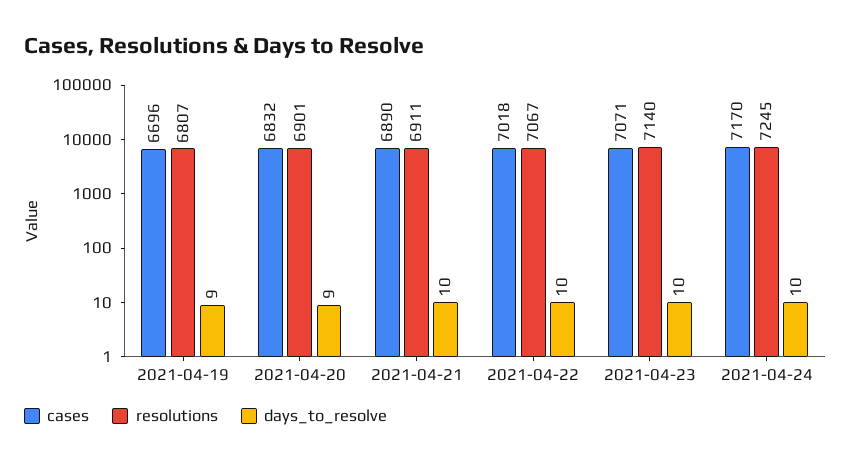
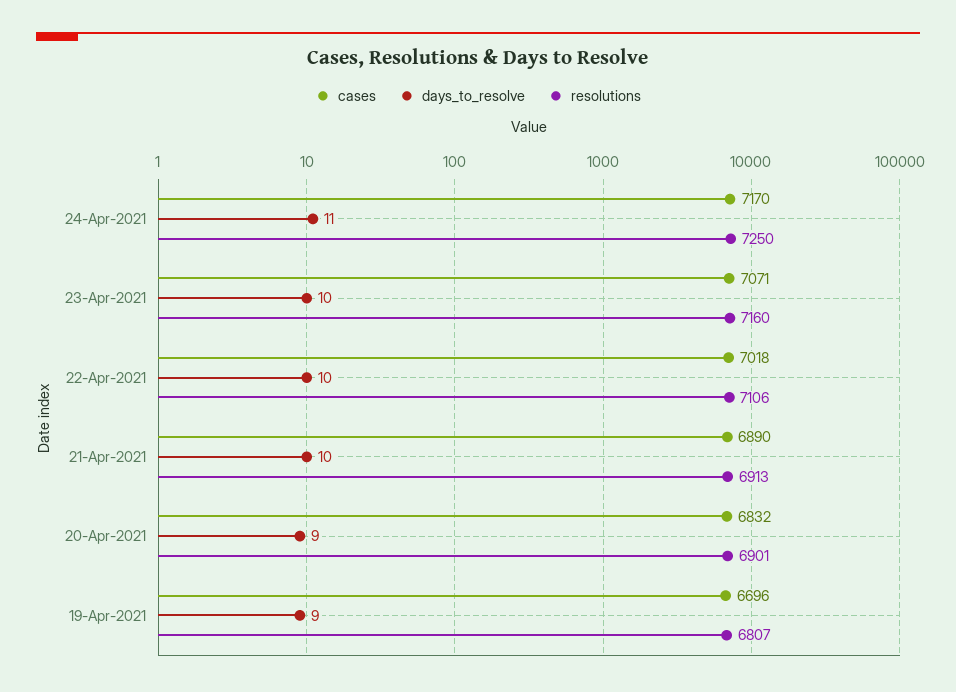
  {
    "cases": {
      "2021-04-19": 6696,
      "2021-04-20": 6832,
      "2021-04-21": 6890,
      "2021-04-22": 7018,
      "2021-04-23": 7071,
      "2021-04-24": 7170
    },
    "resolutions": {
      "2021-04-19": 6807,
      "2021-04-20": 6901,
-     "2021-04-21": 6911,
+     "2021-04-21": 6913,
-     "2021-04-22": 7067,
+     "2021-04-22": 7106,
-     "2021-04-23": 7140,
+     "2021-04-23": 7160,
-     "2021-04-24": 7245
+     "2021-04-24": 7250
    },
    "days_to_resolve": {
      "2021-04-19": 9,
      "2021-04-20": 9,
      "2021-04-21": 10,
      "2021-04-22": 10,
      "2021-04-23": 10,
-     "2021-04-24": 10
+     "2021-04-24": 11
    }
  }

